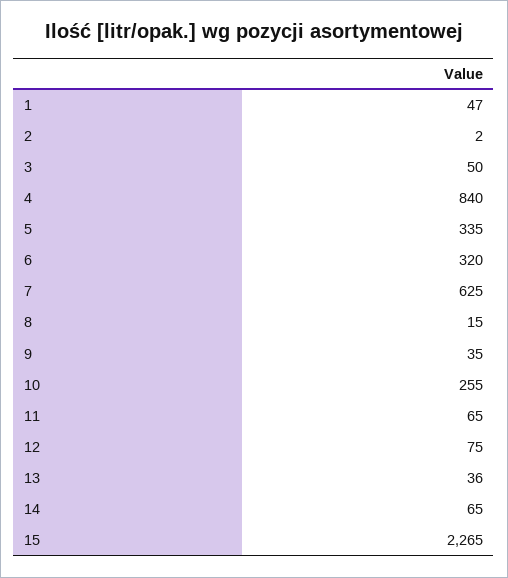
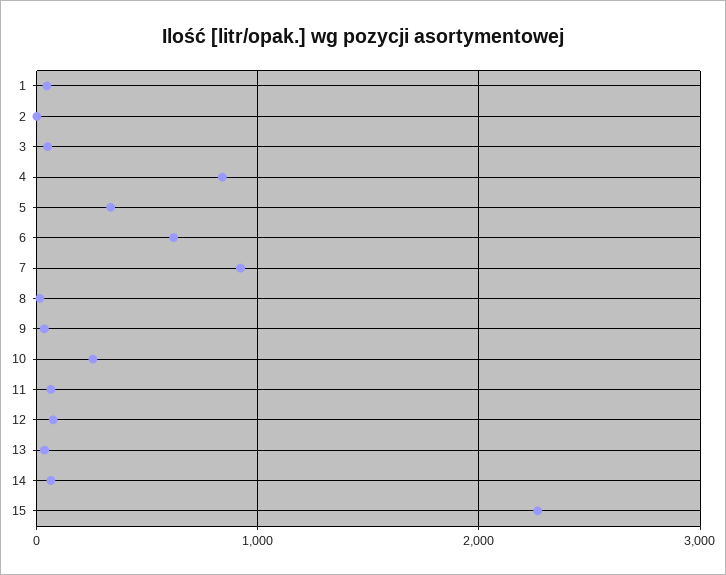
  {
    "1": 47,
    "2": 2,
    "3": 50,
    "4": 840,
    "5": 335,
-   "6": 320,
+   "6": 600,
-   "7": 625,
+   "7": 900,
    "8": 15,
    "9": 35,
    "10": 255,
    "11": 65,
    "12": 75,
    "13": 36,
    "14": 65,
    "15": 2265
  }

